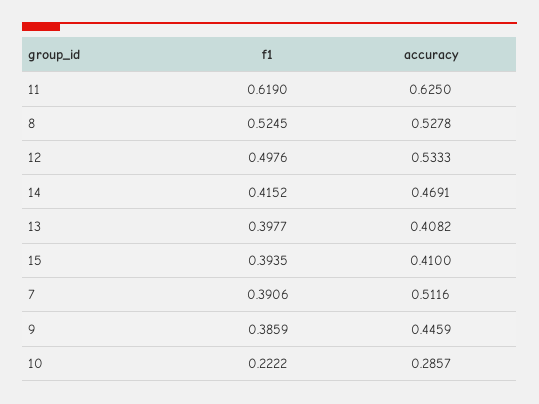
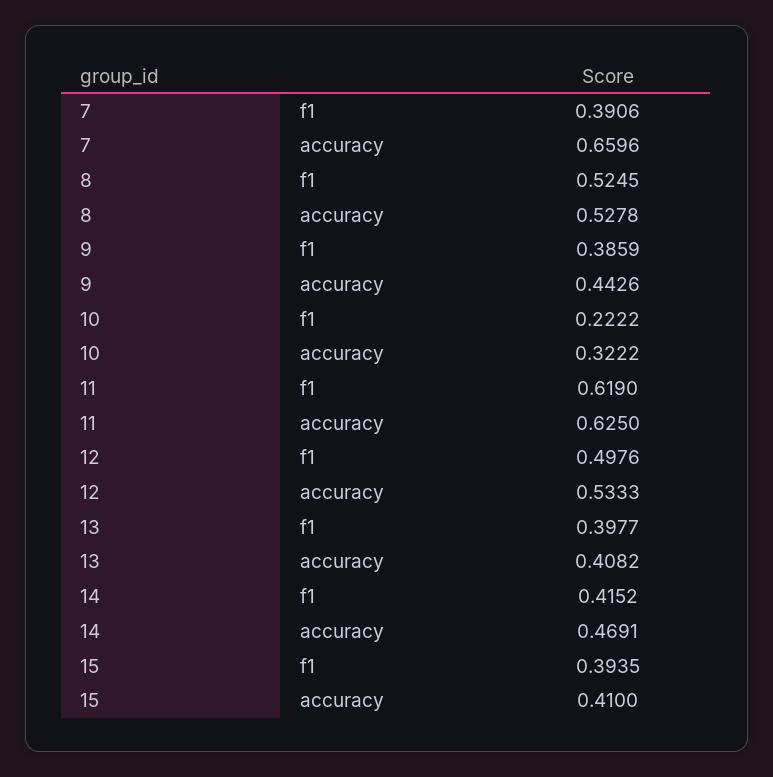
  {
    "f1": {
      "11": 0.619,
      "8": 0.5245,
      "12": 0.4976,
      "14": 0.4152,
      "13": 0.3977,
      "15": 0.3935,
      "7": 0.3906,
      "9": 0.3859,
      "10": 0.2222
    },
    "accuracy": {
      "11": 0.625,
      "8": 0.5278,
      "12": 0.5333,
      "14": 0.4691,
      "13": 0.4082,
      "15": 0.41,
-     "7": 0.5116,
+     "7": 0.6596,
-     "9": 0.4459,
+     "9": 0.4426,
-     "10": 0.2857
+     "10": 0.3222
    }
  }

